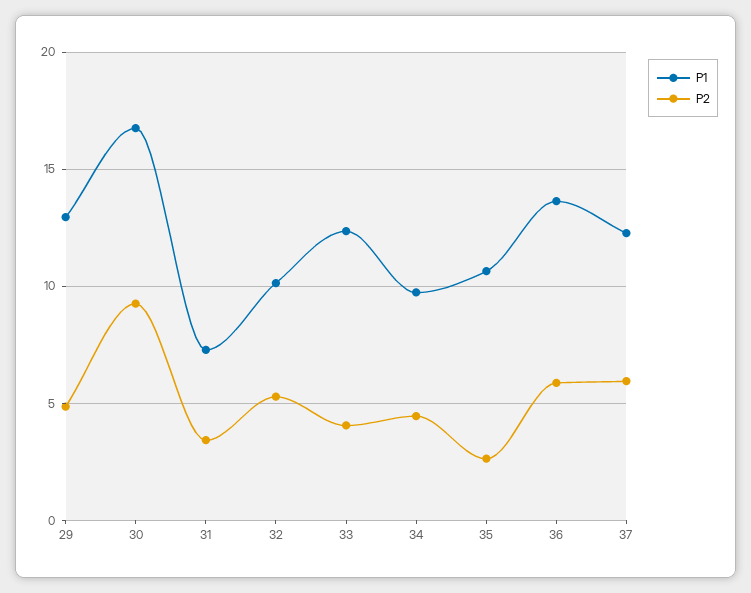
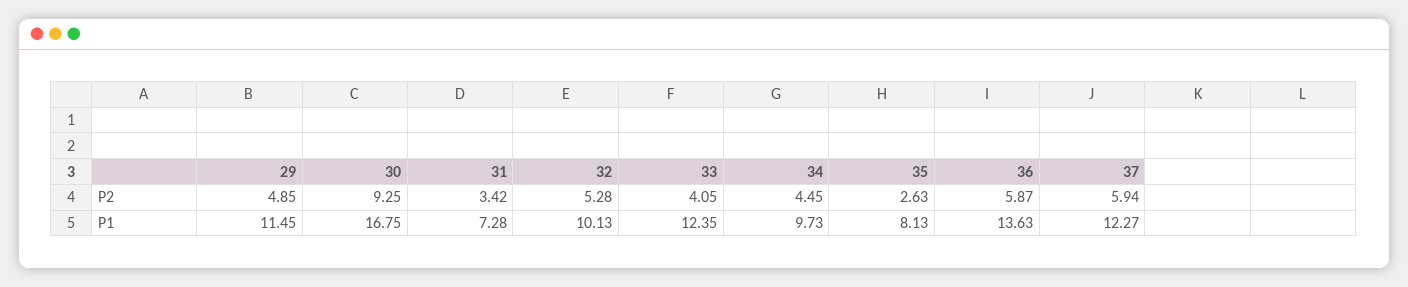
  {
    "P1": {
-     "29": 13,
+     "29": 11.45,
      "30": 16.75,
      "31": 7.28,
      "32": 10.13,
      "33": 12.35,
      "34": 9.73,
-     "35": 10.5,
+     "35": 8.13,
      "36": 13.63,
      "37": 12.27
    },
    "P2": {
      "29": 4.85,
      "30": 9.25,
      "31": 3.42,
      "32": 5.28,
      "33": 4.05,
      "34": 4.45,
      "35": 2.63,
      "36": 5.87,
      "37": 5.94
    }
  }

